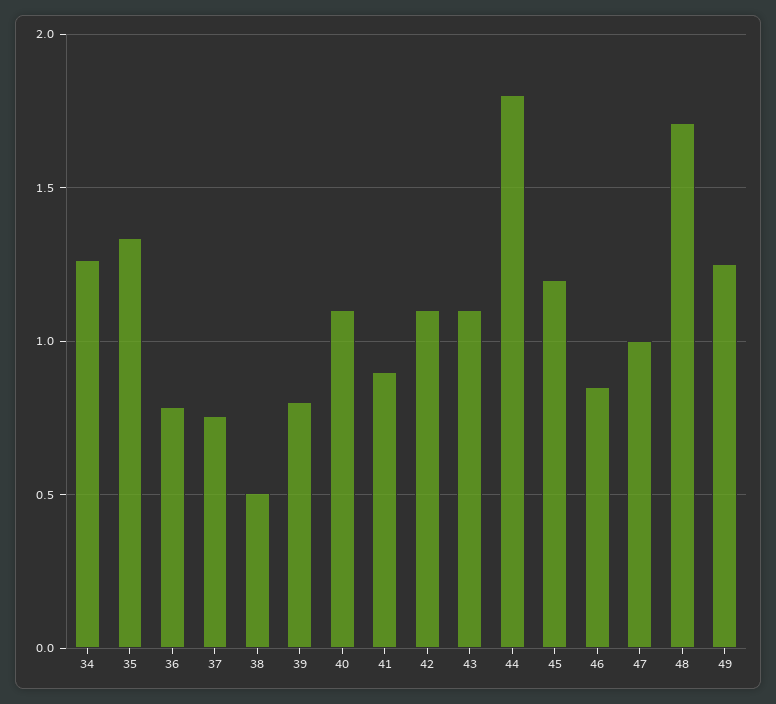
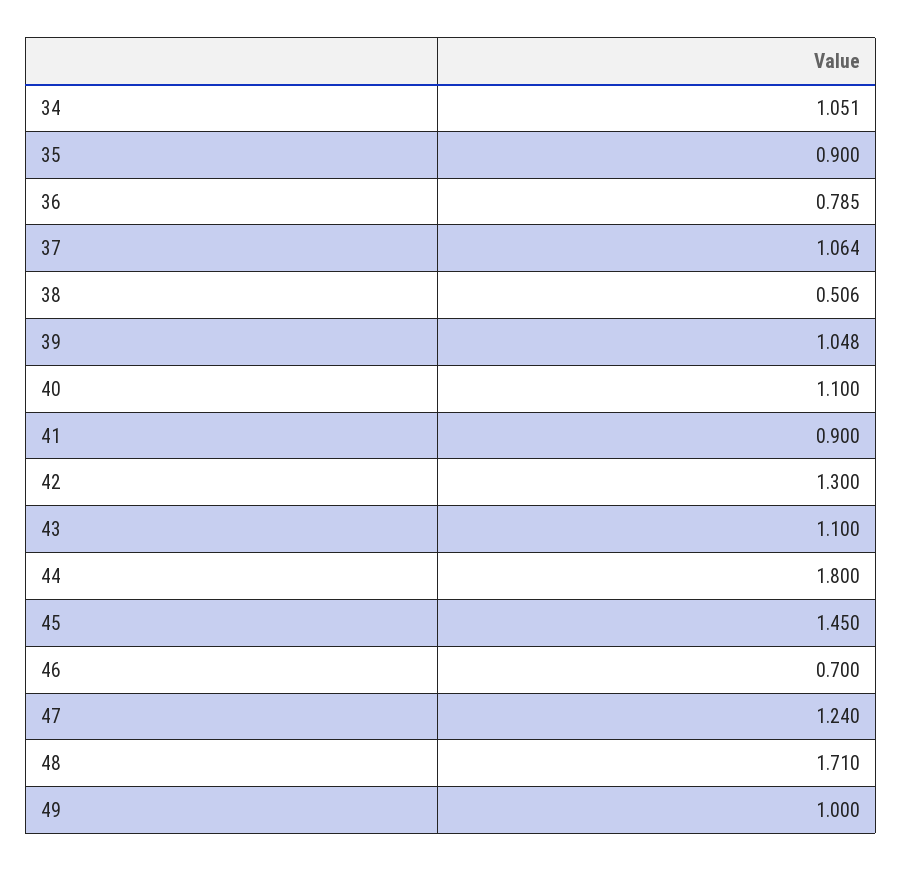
  {
-   "34": 1.25,
+   "34": 1.051,
-   "35": 1.35,
+   "35": 0.9,
    "36": 0.785,
-   "37": 0.75,
+   "37": 1.064,
    "38": 0.506,
-   "39": 0.8,
+   "39": 1.048,
    "40": 1.1,
    "41": 0.9,
-   "42": 1.1,
+   "42": 1.3,
    "43": 1.1,
    "44": 1.8,
-   "45": 1.2,
+   "45": 1.45,
-   "46": 0.85,
+   "46": 0.7,
-   "47": 1,
+   "47": 1.24,
    "48": 1.71,
-   "49": 1.25
+   "49": 1
  }

